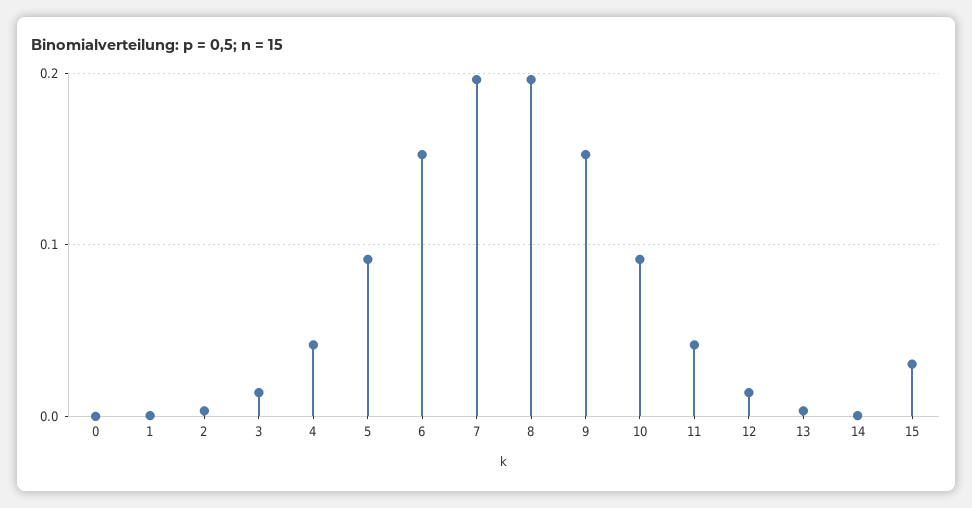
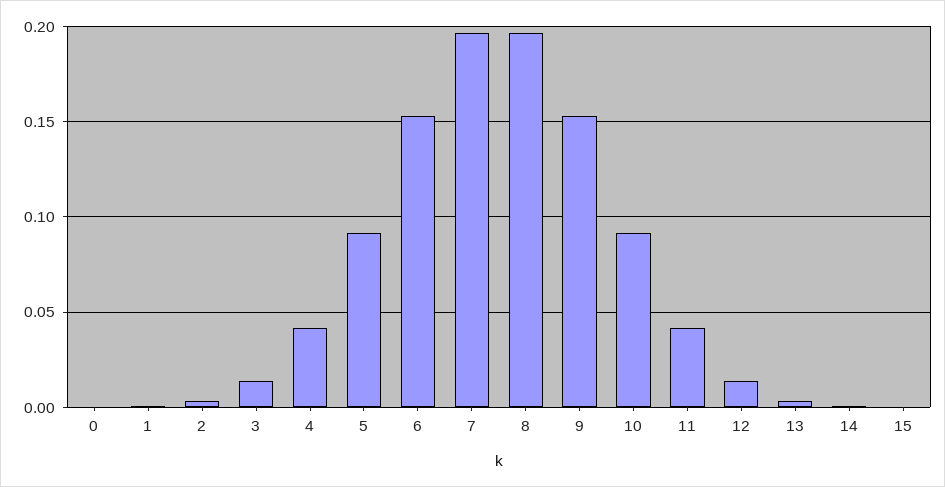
  {
    "0": 0,
    "1": 0,
    "2": 0.005,
    "3": 0.015,
    "4": 0.04,
    "5": 0.09,
    "6": 0.155,
    "7": 0.195,
    "8": 0.195,
    "9": 0.155,
    "10": 0.09,
    "11": 0.04,
    "12": 0.015,
    "13": 0.005,
    "14": 0,
-   "15": 0.03
+   "15": 0
  }

